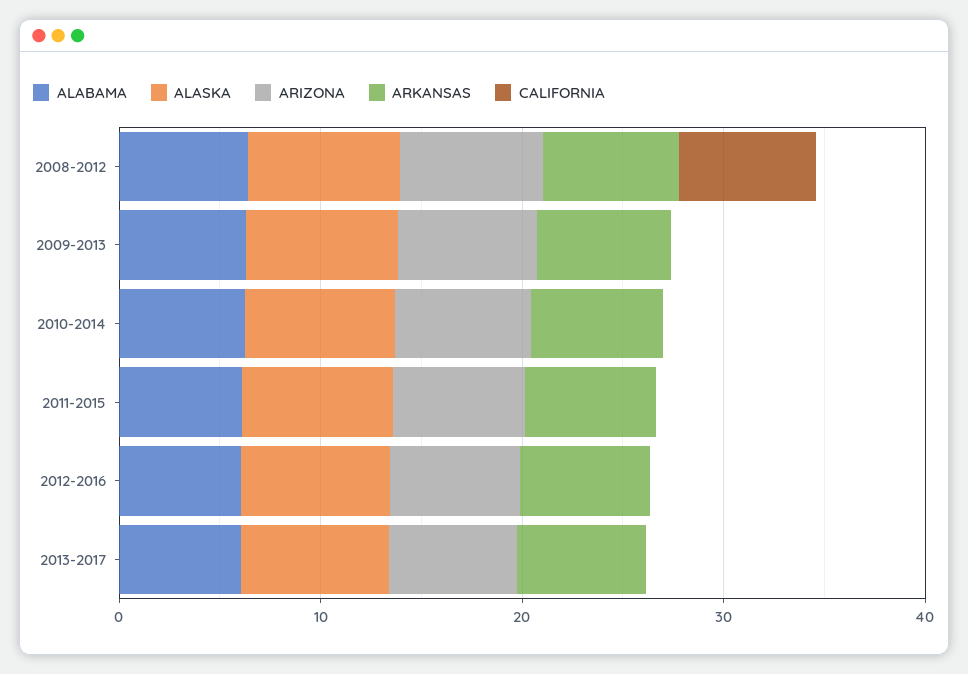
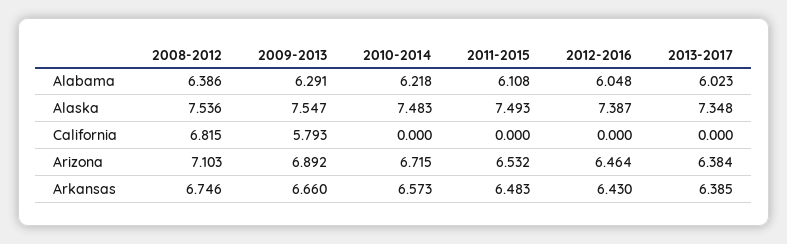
  {
    "ALABAMA": {
      "2008-2012": 6.386,
      "2009-2013": 6.291,
      "2010-2014": 6.218,
      "2011-2015": 6.108,
      "2012-2016": 6.048,
      "2013-2017": 6.023
    },
    "ALASKA": {
      "2008-2012": 7.536,
      "2009-2013": 7.547,
      "2010-2014": 7.483,
      "2011-2015": 7.493,
      "2012-2016": 7.387,
      "2013-2017": 7.348
    },
    "ARIZONA": {
      "2008-2012": 7.103,
      "2009-2013": 6.892,
      "2010-2014": 6.715,
      "2011-2015": 6.532,
      "2012-2016": 6.464,
      "2013-2017": 6.384
    },
    "ARKANSAS": {
      "2008-2012": 6.746,
      "2009-2013": 6.66,
      "2010-2014": 6.573,
      "2011-2015": 6.483,
      "2012-2016": 6.43,
      "2013-2017": 6.385
    },
    "CALIFORNIA": {
      "2008-2012": 6.815,
-     "2009-2013": 0,
+     "2009-2013": 5.793,
      "2010-2014": 0,
      "2011-2015": 0,
      "2012-2016": 0,
      "2013-2017": 0
    }
  }

